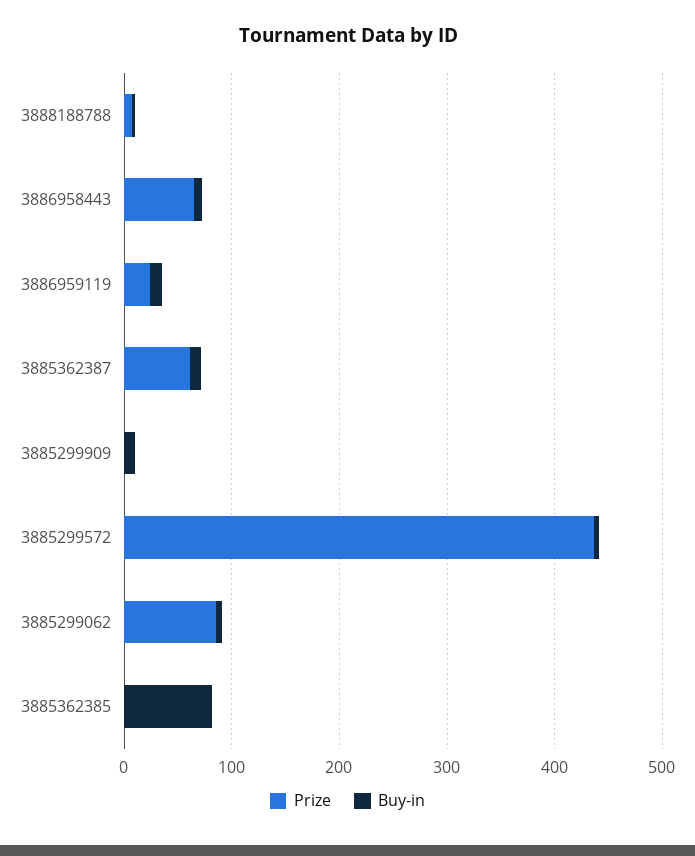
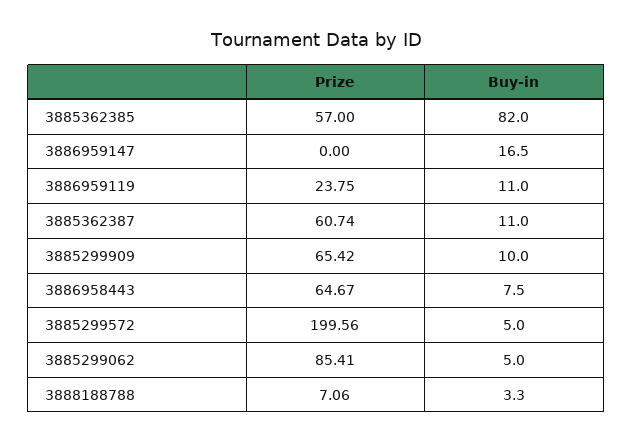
  {
    "Prize": {
      "3888188788": 7.06,
      "3886958443": 64.67,
      "3886959119": 23.75,
      "3885362387": 60.74,
-     "3885299909": 0,
+     "3885299909": 65.42,
-     "3885299572": 440,
+     "3885299572": 199.56,
      "3885299062": 85.41,
-     "3885362385": 0
+     "3885362385": 57,
+     "3886959147": 0
    },
    "Buy-in": {
      "3888188788": 3.3,
      "3886958443": 7.5,
      "3886959119": 11,
      "3885362387": 11,
      "3885299909": 10,
      "3885299572": 5,
      "3885299062": 5,
-     "3885362385": 82
+     "3885362385": 82,
+     "3886959147": 16.5
    }
  }

